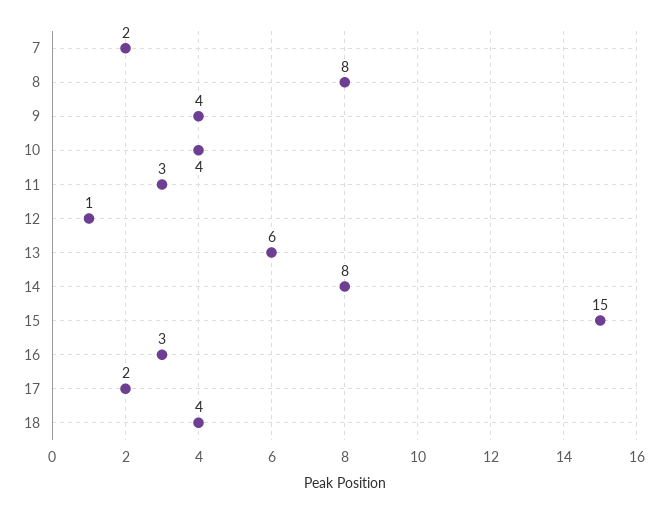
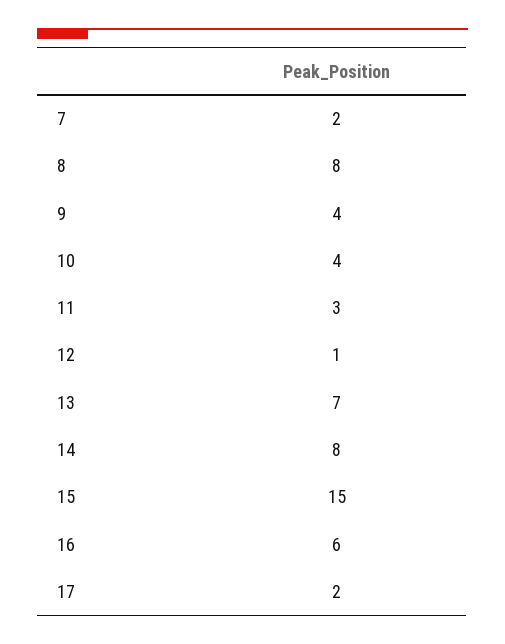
  {
    "7": 2,
    "8": 8,
    "9": 4,
    "10": 4,
    "11": 3,
    "12": 1,
-   "13": 6,
+   "13": 7,
    "14": 8,
    "15": 15,
-   "16": 3,
+   "16": 6,
-   "17": 2,
+   "17": 2
-   "18": 4
  }

